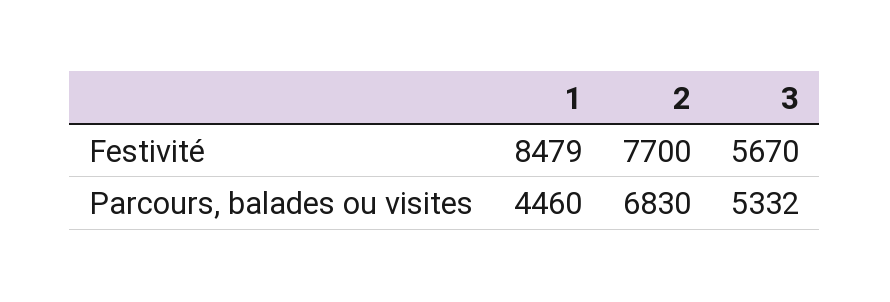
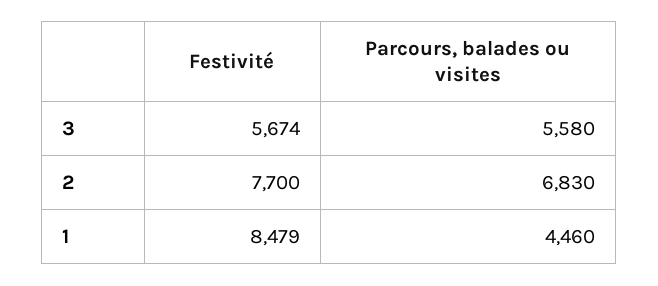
  {
    "1": {
      "Festivité": 8479,
      "Parcours, balades ou visites": 4460
    },
    "2": {
      "Festivité": 7700,
      "Parcours, balades ou visites": 6830
    },
    "3": {
-     "Festivité": 5670,
+     "Festivité": 5674,
-     "Parcours, balades ou visites": 5332
+     "Parcours, balades ou visites": 5580
    }
  }

